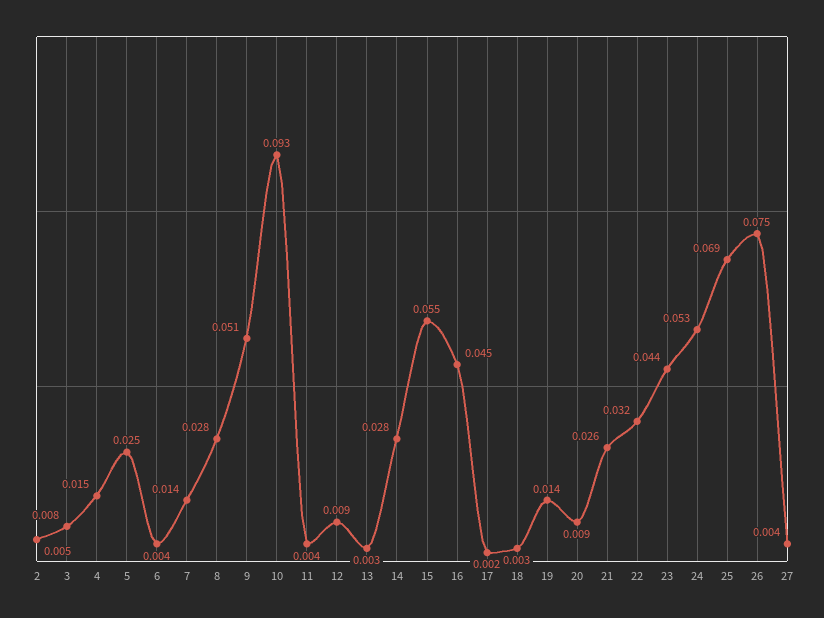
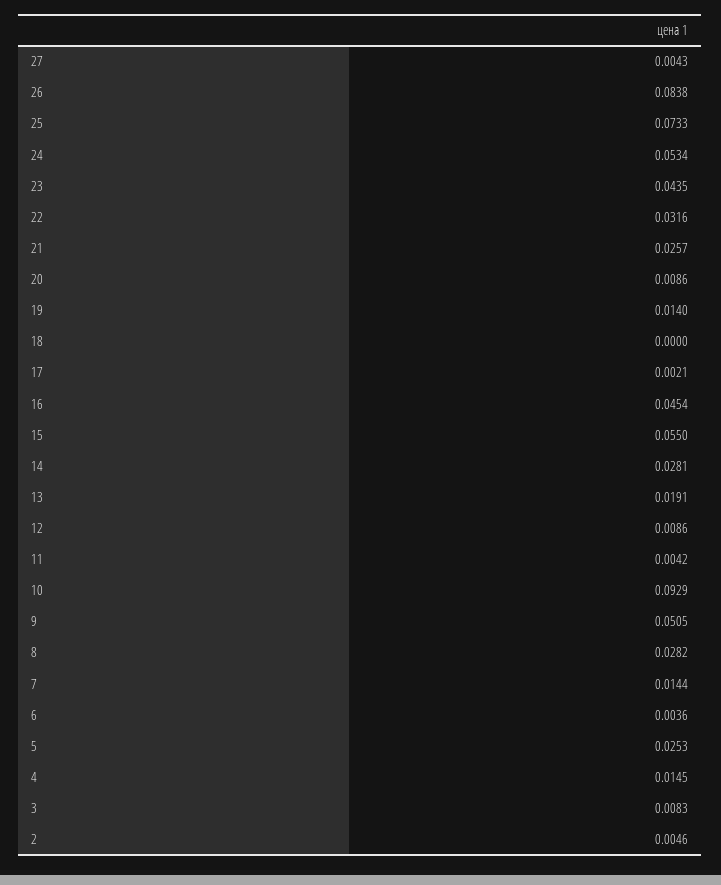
  {
    "2": 0.0046,
    "3": 0.0083,
    "4": 0.0145,
    "5": 0.0253,
    "6": 0.0036,
    "7": 0.0144,
    "8": 0.0282,
    "9": 0.0505,
    "10": 0.0929,
    "11": 0.0042,
    "12": 0.0086,
-   "13": 0.003,
+   "13": 0.0191,
    "14": 0.0281,
    "15": 0.055,
    "16": 0.0454,
    "17": 0.0021,
-   "18": 0.003,
+   "18": 0,
    "19": 0.014,
    "20": 0.0086,
    "21": 0.0257,
    "22": 0.0316,
    "23": 0.0435,
    "24": 0.0534,
-   "25": 0.069,
+   "25": 0.0733,
-   "26": 0.075,
+   "26": 0.0838,
    "27": 0.0043
  }

